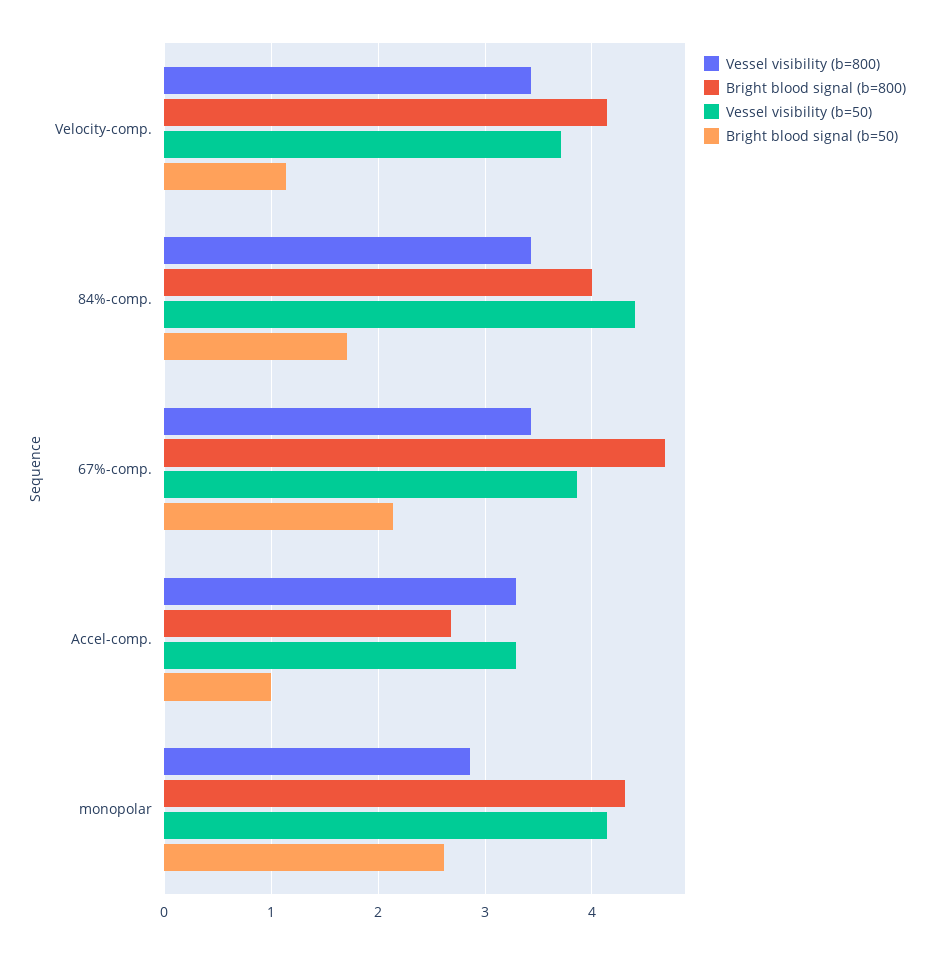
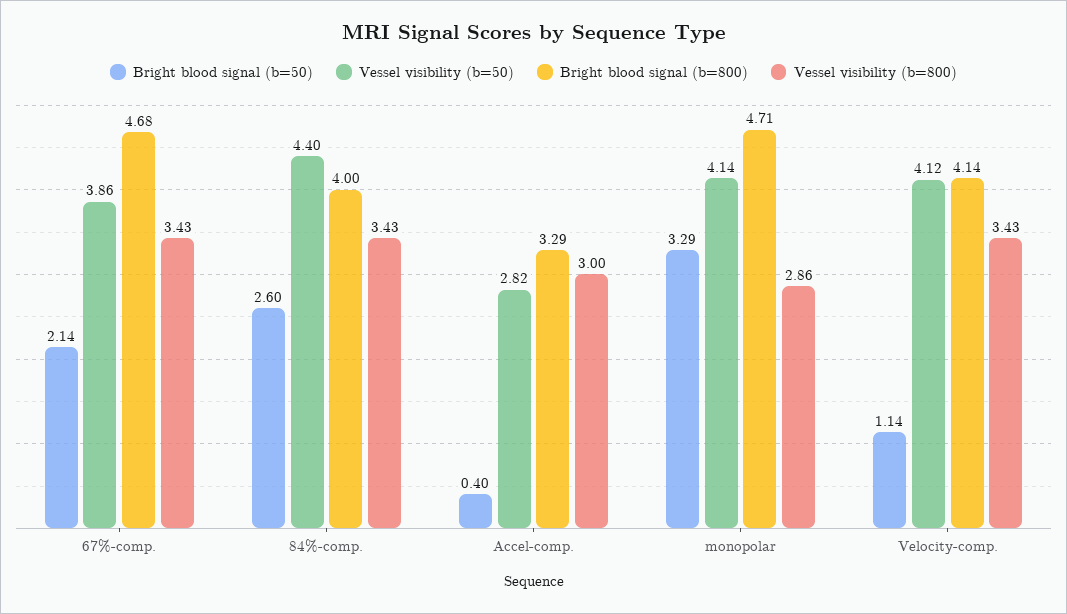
  {
    "Vessel visibility (b=800)": {
      "Velocity-comp.": 3.43,
      "84%-comp.": 3.43,
      "67%-comp.": 3.43,
-     "Accel-comp.": 3.3,
+     "Accel-comp.": 3,
      "monopolar": 2.86
    },
    "Bright blood signal (b=800)": {
      "Velocity-comp.": 4.14,
      "84%-comp.": 4,
      "67%-comp.": 4.68,
-     "Accel-comp.": 2.7,
+     "Accel-comp.": 3.29,
-     "monopolar": 4.3
+     "monopolar": 4.71
    },
    "Vessel visibility (b=50)": {
-     "Velocity-comp.": 3.7,
+     "Velocity-comp.": 4.12,
      "84%-comp.": 4.4,
      "67%-comp.": 3.86,
-     "Accel-comp.": 3.3,
+     "Accel-comp.": 2.82,
      "monopolar": 4.14
    },
    "Bright blood signal (b=50)": {
      "Velocity-comp.": 1.14,
-     "84%-comp.": 1.7,
+     "84%-comp.": 2.6,
      "67%-comp.": 2.14,
-     "Accel-comp.": 1,
+     "Accel-comp.": 0.4,
-     "monopolar": 2.6
+     "monopolar": 3.29
    }
  }

